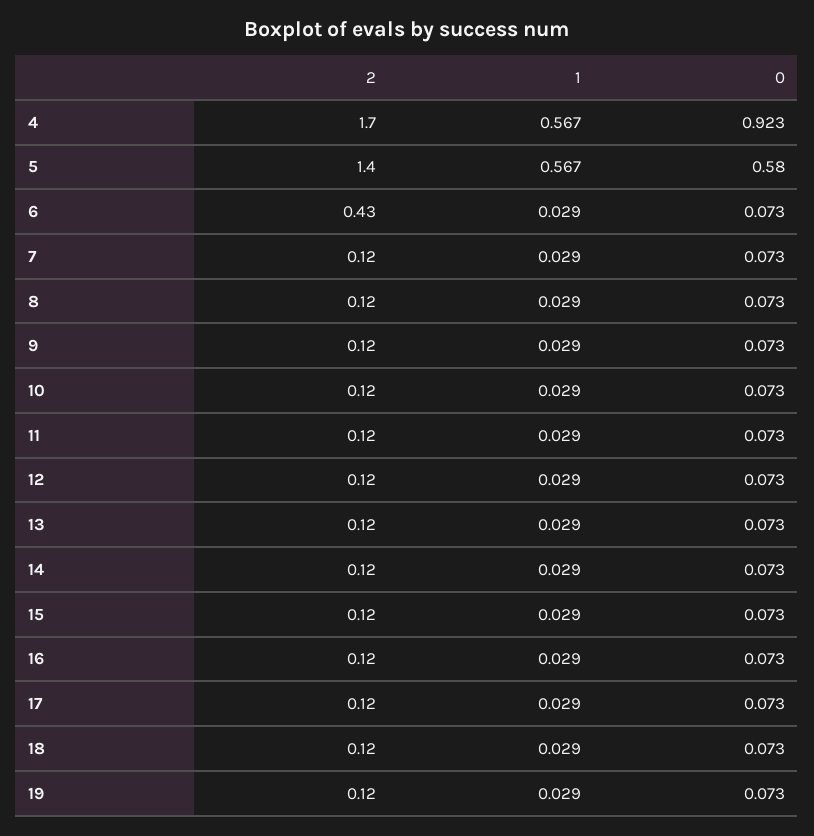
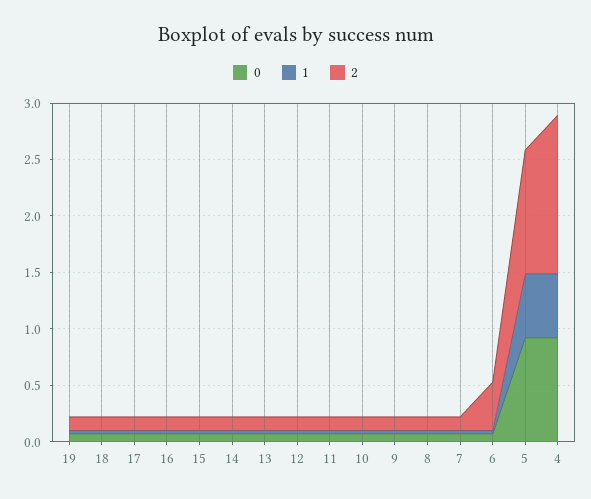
  {
    "2": {
-     "4": 1.7,
+     "4": 1.4,
-     "5": 1.4,
+     "5": 1.1,
      "6": 0.43,
      "7": 0.12,
      "8": 0.12,
      "9": 0.12,
      "10": 0.12,
      "11": 0.12,
      "12": 0.12,
      "13": 0.12,
      "14": 0.12,
      "15": 0.12,
      "16": 0.12,
      "17": 0.12,
      "18": 0.12,
      "19": 0.12
    },
    "1": {
      "4": 0.567,
      "5": 0.567,
      "6": 0.029,
      "7": 0.029,
      "8": 0.029,
      "9": 0.029,
      "10": 0.029,
      "11": 0.029,
      "12": 0.029,
      "13": 0.029,
      "14": 0.029,
      "15": 0.029,
      "16": 0.029,
      "17": 0.029,
      "18": 0.029,
      "19": 0.029
    },
    "0": {
      "4": 0.923,
-     "5": 0.58,
+     "5": 0.9,
      "6": 0.073,
      "7": 0.073,
      "8": 0.073,
      "9": 0.073,
      "10": 0.073,
      "11": 0.073,
      "12": 0.073,
      "13": 0.073,
      "14": 0.073,
      "15": 0.073,
      "16": 0.073,
      "17": 0.073,
      "18": 0.073,
      "19": 0.073
    }
  }

